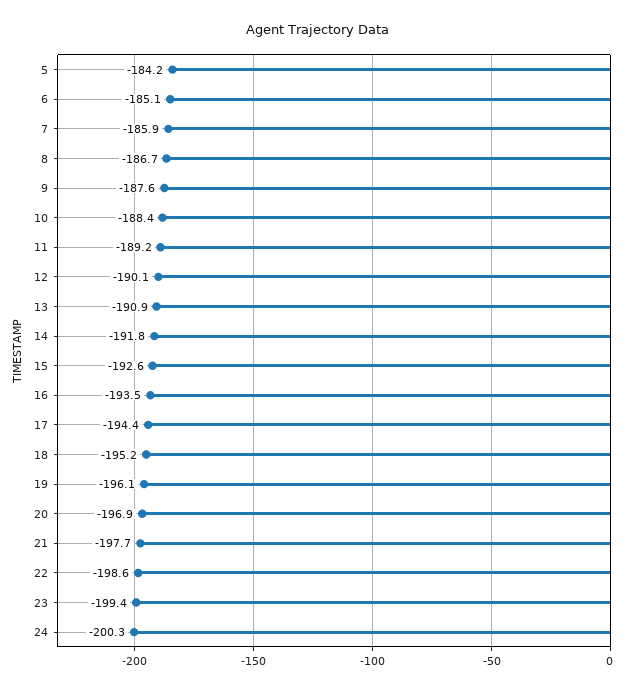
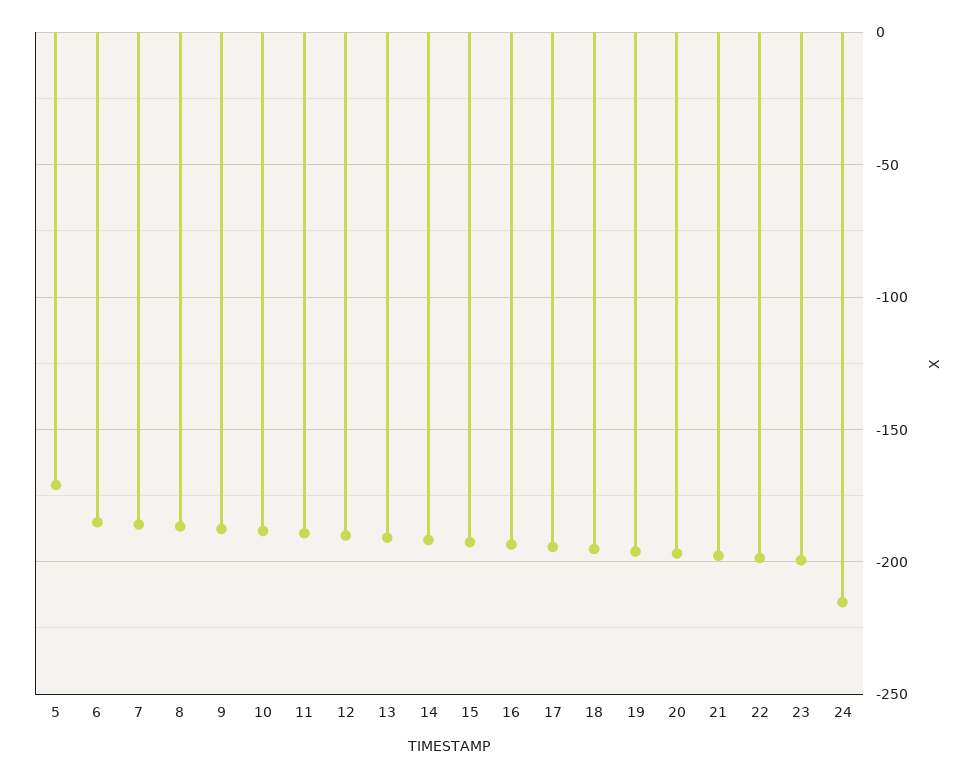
  {
-   "5": -184.2,
+   "5": -170,
    "6": -185.1,
    "7": -185.9,
    "8": -186.7,
    "9": -187.6,
    "10": -188.4,
    "11": -189.2,
    "12": -190.1,
    "13": -190.9,
    "14": -191.8,
    "15": -192.6,
    "16": -193.5,
    "17": -194.4,
    "18": -195.2,
    "19": -196.1,
    "20": -196.9,
    "21": -197.7,
    "22": -198.6,
    "23": -199.4,
-   "24": -200.3
+   "24": -215
  }

